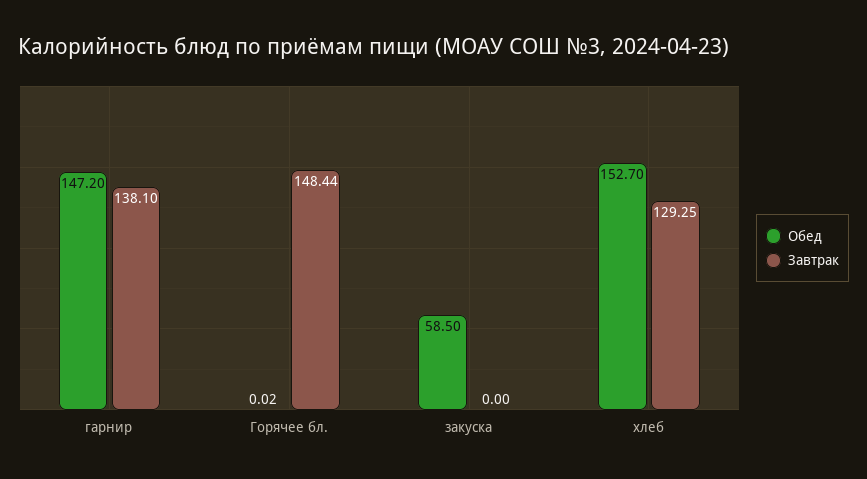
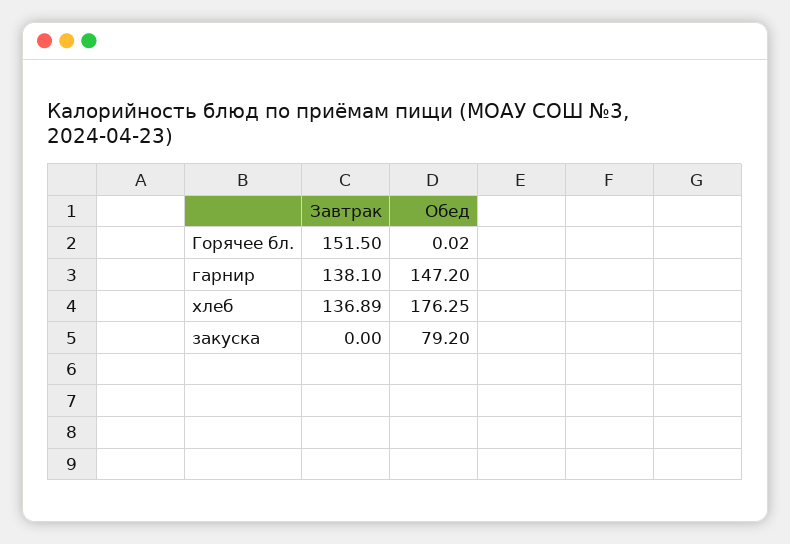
  {
    "Обед": {
      "гарнир": 147.2,
      "Горячее бл.": 0.02,
-     "закуска": 58.5,
+     "закуска": 79.2,
-     "хлеб": 152.7
+     "хлеб": 176.25
    },
    "Завтрак": {
      "гарнир": 138.1,
-     "Горячее бл.": 148.44,
+     "Горячее бл.": 151.5,
      "закуска": 0,
-     "хлеб": 129.25
+     "хлеб": 136.89
    }
  }

